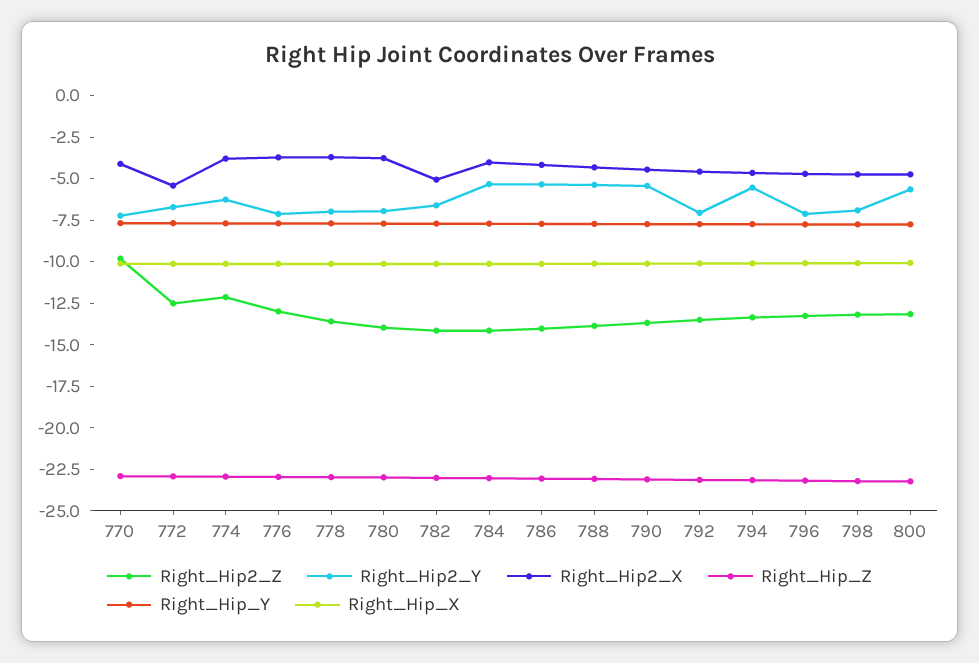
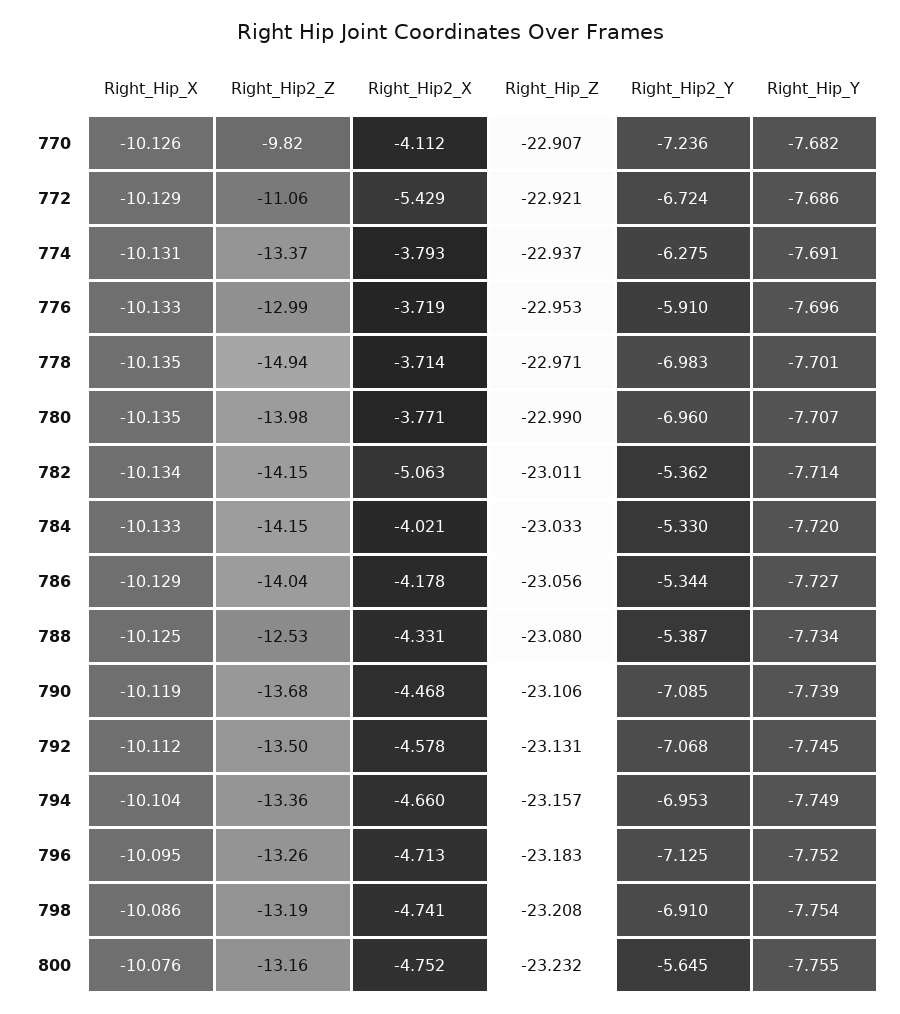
  {
    "Right_Hip2_Z": {
      "770": -9.82,
-     "772": -12.5,
+     "772": -11.06,
-     "774": -12,
+     "774": -13.37,
      "776": -12.99,
-     "778": -13.5,
+     "778": -14.94,
      "780": -13.98,
      "782": -14.15,
      "784": -14.15,
      "786": -14.04,
-     "788": -14,
+     "788": -12.53,
      "790": -13.68,
      "792": -13.5,
      "794": -13.36,
      "796": -13.26,
      "798": -13.19,
      "800": -13.16
    },
    "Right_Hip2_Y": {
      "770": -7.236,
      "772": -6.724,
      "774": -6.275,
-     "776": -7,
+     "776": -5.91,
      "778": -6.983,
      "780": -6.96,
-     "782": -6.5,
+     "782": -5.362,
      "784": -5.33,
      "786": -5.344,
      "788": -5.387,
-     "790": -5.5,
+     "790": -7.085,
      "792": -7.068,
-     "794": -5.5,
+     "794": -6.953,
      "796": -7.125,
      "798": -6.91,
      "800": -5.645
    },
    "Right_Hip2_X": {
      "770": -4.112,
      "772": -5.429,
      "774": -3.793,
      "776": -3.719,
      "778": -3.714,
      "780": -3.771,
      "782": -5.063,
      "784": -4.021,
      "786": -4.178,
      "788": -4.331,
      "790": -4.468,
      "792": -4.578,
      "794": -4.66,
      "796": -4.713,
      "798": -4.741,
      "800": -4.752
    },
    "Right_Hip_Z": {
      "770": -22.907,
      "772": -22.921,
      "774": -22.937,
      "776": -22.953,
      "778": -22.971,
      "780": -22.99,
      "782": -23.011,
      "784": -23.033,
      "786": -23.056,
      "788": -23.08,
      "790": -23.106,
      "792": -23.131,
      "794": -23.157,
      "796": -23.183,
      "798": -23.208,
      "800": -23.232
    },
    "Right_Hip_Y": {
      "770": -7.682,
      "772": -7.686,
      "774": -7.691,
      "776": -7.696,
      "778": -7.701,
      "780": -7.707,
      "782": -7.714,
      "784": -7.72,
      "786": -7.727,
      "788": -7.734,
      "790": -7.739,
      "792": -7.745,
      "794": -7.749,
      "796": -7.752,
      "798": -7.754,
      "800": -7.755
    },
    "Right_Hip_X": {
      "770": -10.126,
      "772": -10.129,
      "774": -10.131,
      "776": -10.133,
      "778": -10.135,
      "780": -10.135,
      "782": -10.134,
      "784": -10.133,
      "786": -10.129,
      "788": -10.125,
      "790": -10.119,
      "792": -10.112,
      "794": -10.104,
      "796": -10.095,
      "798": -10.086,
      "800": -10.076
    }
  }

